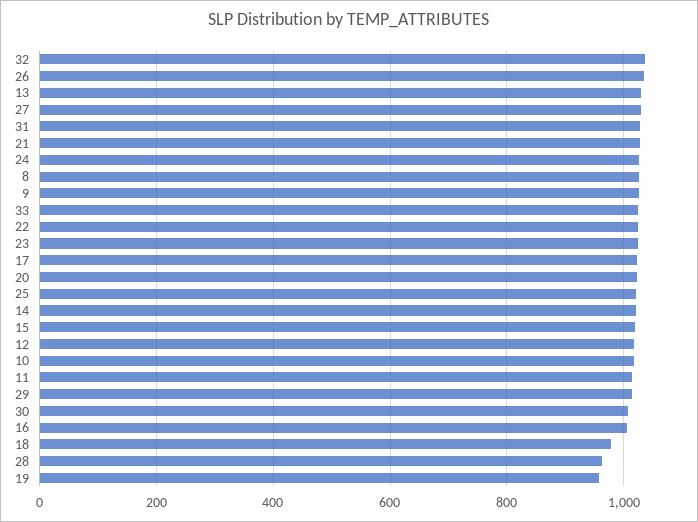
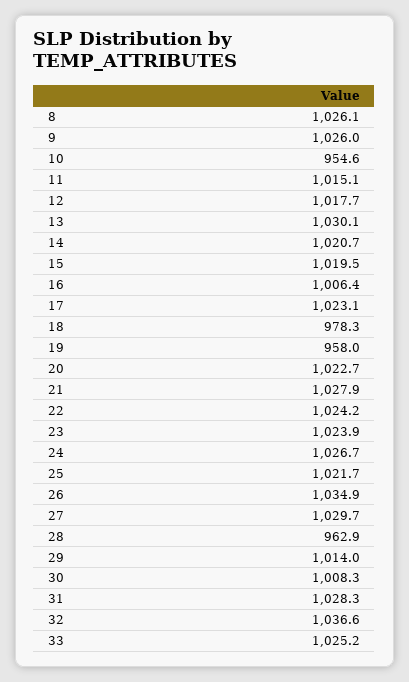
  {
    "32": 1036.6,
    "26": 1034.9,
    "13": 1030.1,
    "27": 1029.7,
    "31": 1028.3,
    "21": 1027.9,
    "24": 1026.7,
    "8": 1026.1,
    "9": 1026,
    "33": 1025.2,
    "22": 1024.2,
    "23": 1023.9,
    "17": 1023.1,
    "20": 1022.7,
    "25": 1021.7,
    "14": 1020.7,
    "15": 1019.5,
    "12": 1017.7,
-   "10": 1020,
+   "10": 954.6,
    "11": 1015.1,
    "29": 1014,
    "30": 1008.3,
    "16": 1006.4,
    "18": 978.3,
    "28": 962.9,
    "19": 958
  }

